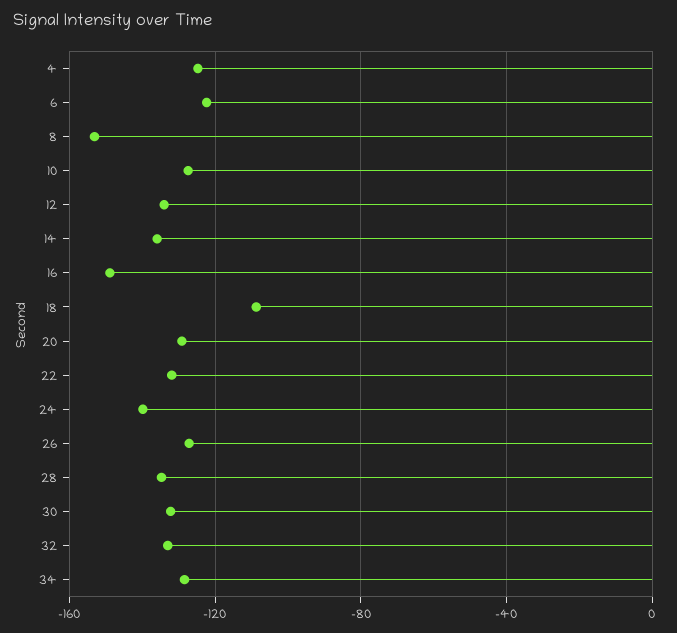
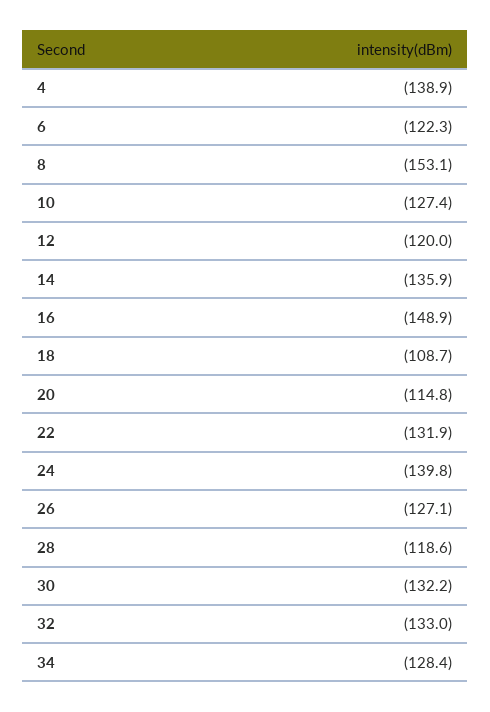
  {
-   "4": -125,
+   "4": -138.9,
    "6": -122.3,
    "8": -153.1,
    "10": -127.4,
-   "12": -135,
+   "12": -120,
    "14": -135.9,
    "16": -148.9,
    "18": -108.7,
-   "20": -130,
+   "20": -114.8,
    "22": -131.9,
    "24": -139.8,
    "26": -127.1,
-   "28": -135,
+   "28": -118.6,
    "30": -132.2,
    "32": -133,
    "34": -128.4
  }

